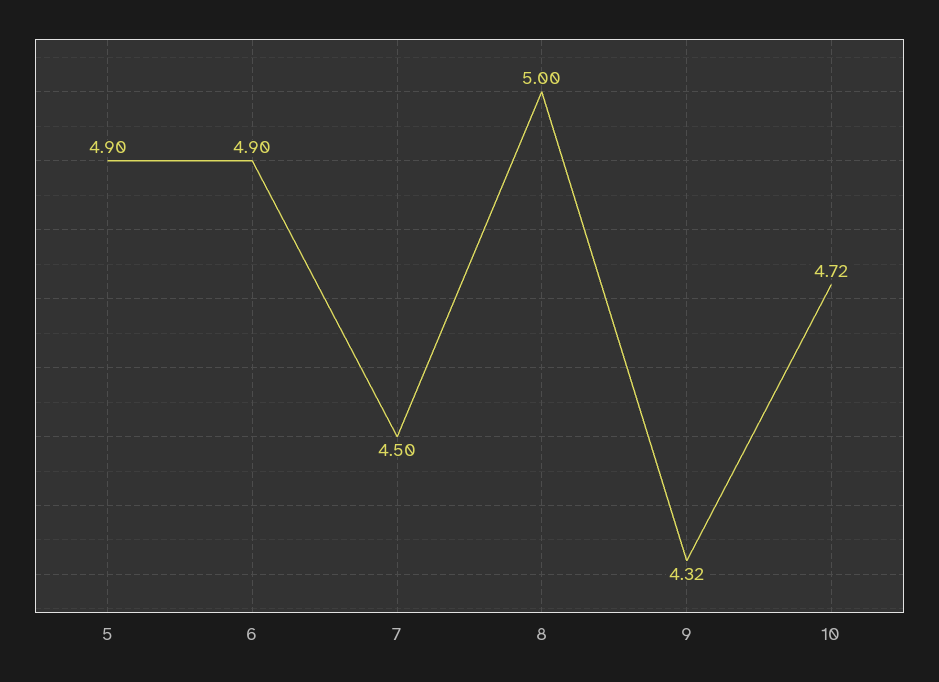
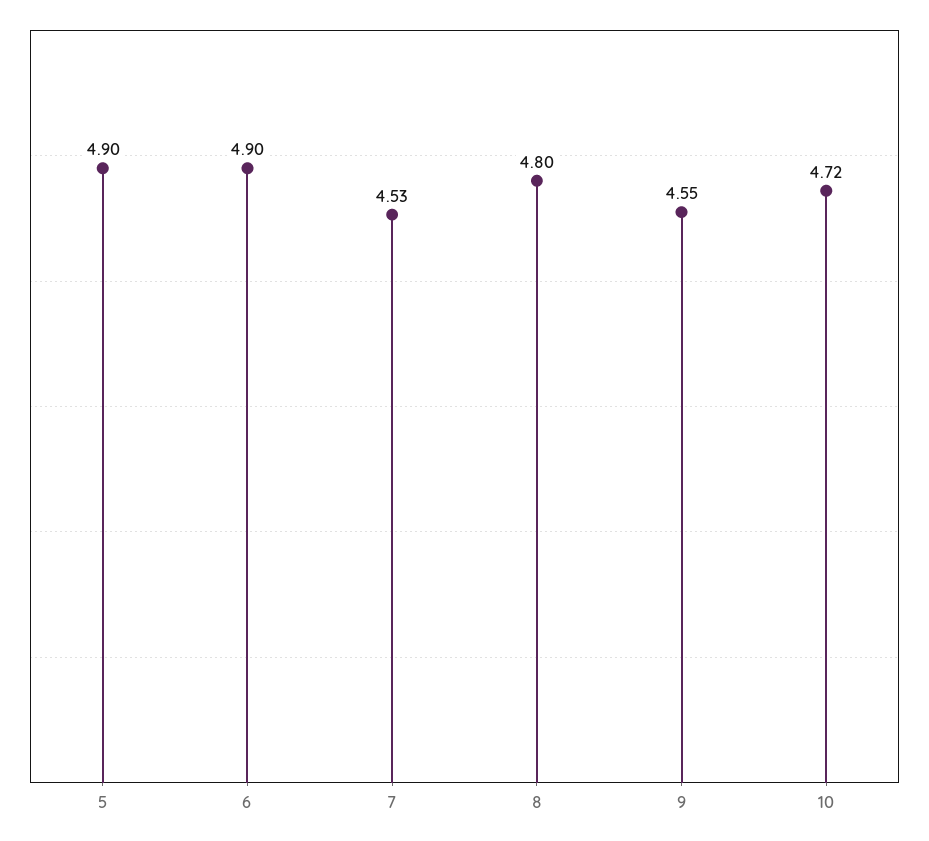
  {
    "5": 4.9,
    "6": 4.9,
-   "7": 4.5,
+   "7": 4.53,
-   "8": 5,
+   "8": 4.8,
-   "9": 4.32,
+   "9": 4.55,
    "10": 4.72
  }

